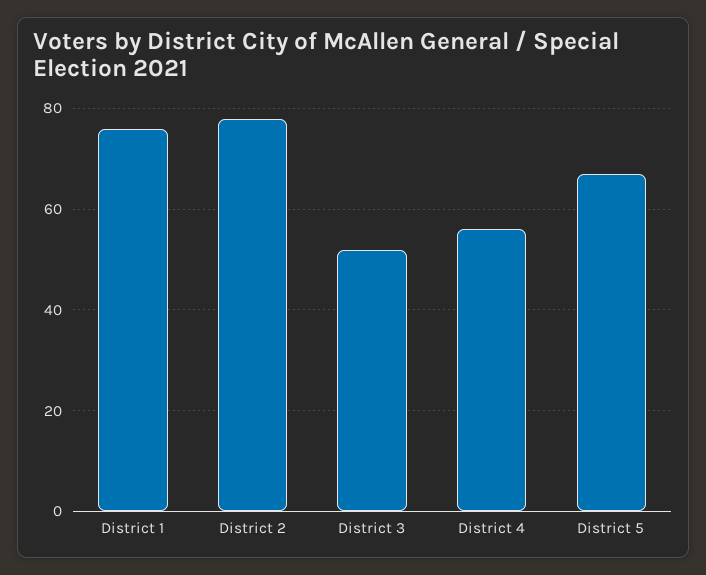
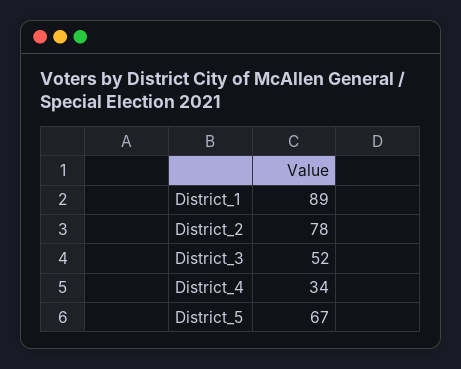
  {
-   "District 1": 75,
+   "District 1": 89,
    "District 2": 78,
    "District 3": 52,
-   "District 4": 55,
+   "District 4": 34,
    "District 5": 67
  }

